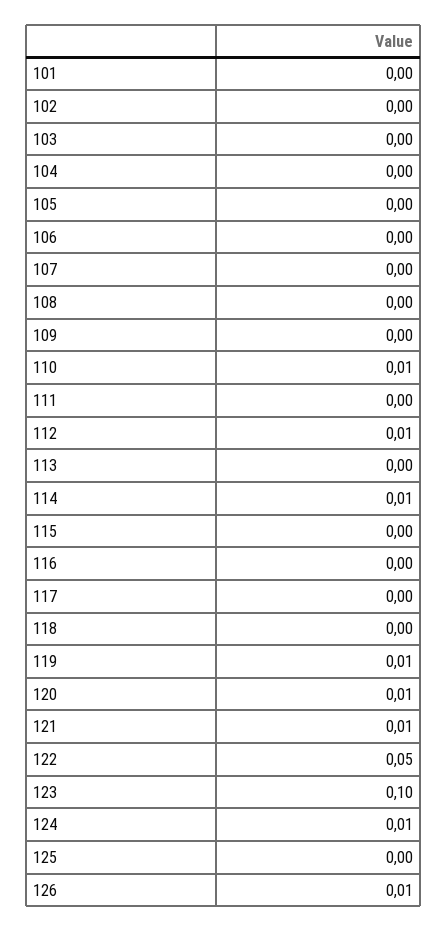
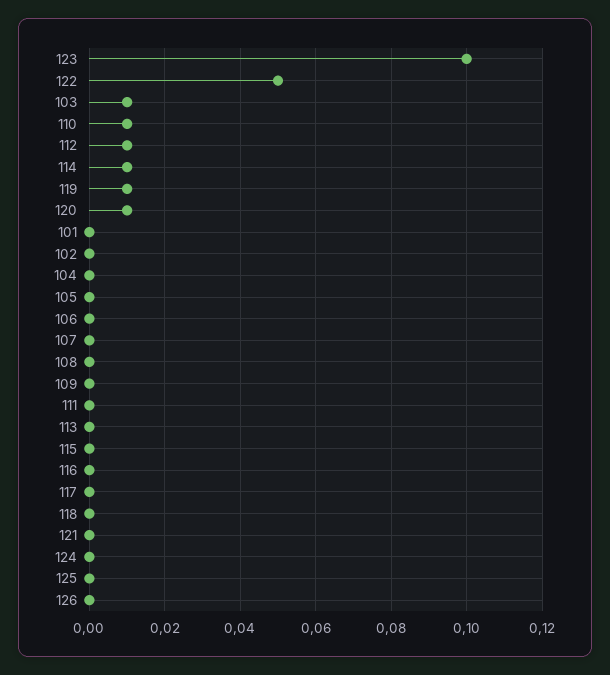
  {
    "101": 0,
    "102": 0,
-   "103": 0,
+   "103": 0.01,
    "104": 0,
    "105": 0,
    "106": 0,
    "107": 0,
    "108": 0,
    "109": 0,
    "110": 0.01,
    "111": 0,
    "112": 0.01,
    "113": 0,
    "114": 0.01,
    "115": 0,
    "116": 0,
    "117": 0,
    "118": 0,
    "119": 0.01,
    "120": 0.01,
-   "121": 0.01,
+   "121": 0,
    "122": 0.05,
    "123": 0.1,
-   "124": 0.01,
+   "124": 0,
    "125": 0,
-   "126": 0.01
+   "126": 0
  }

